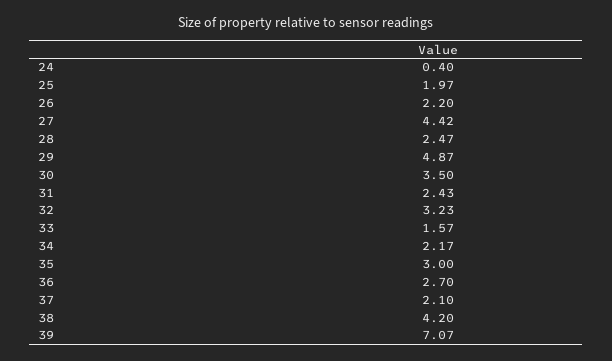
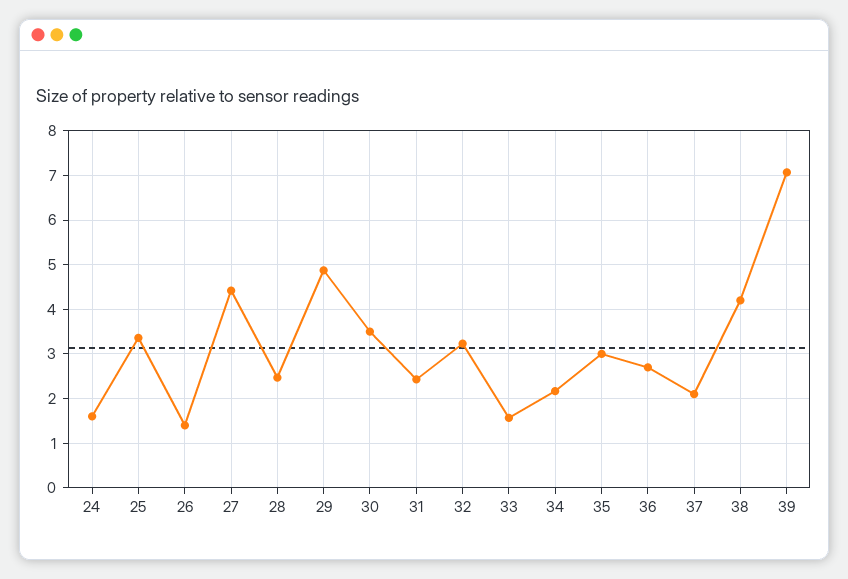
  {
-   "24": 0.4,
+   "24": 1.6,
-   "25": 1.97,
+   "25": 3.4,
-   "26": 2.2,
+   "26": 1.4,
    "27": 4.42,
    "28": 2.47,
    "29": 4.87,
    "30": 3.5,
    "31": 2.43,
    "32": 3.23,
    "33": 1.57,
    "34": 2.17,
    "35": 3,
    "36": 2.7,
    "37": 2.1,
    "38": 4.2,
    "39": 7.07
  }

